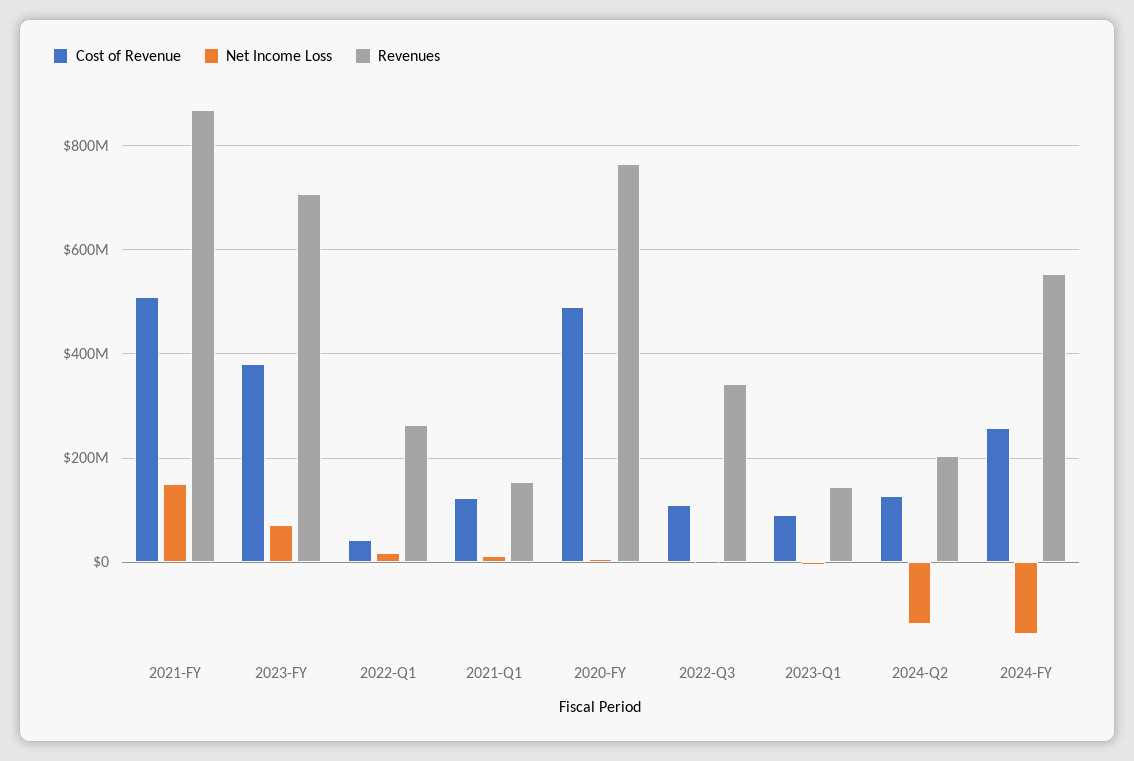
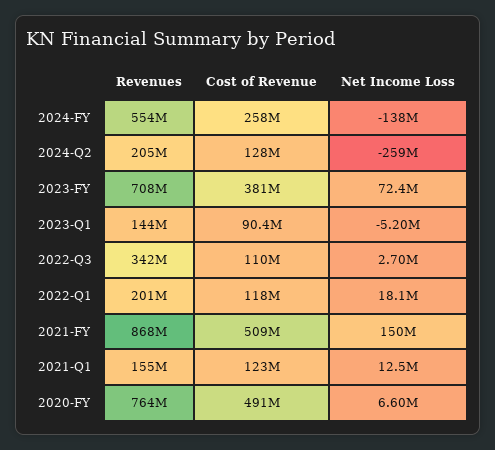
  {
    "Cost of Revenue": {
      "2021-FY": 509000000,
      "2023-FY": 381000000,
-     "2022-Q1": 40000000,
+     "2022-Q1": 118000000,
      "2021-Q1": 123000000,
      "2020-FY": 491000000,
      "2022-Q3": 110000000,
      "2023-Q1": 90400000,
      "2024-Q2": 128000000,
      "2024-FY": 258000000
    },
    "Net Income Loss": {
      "2021-FY": 150000000,
      "2023-FY": 72400000,
      "2022-Q1": 18100000,
      "2021-Q1": 12500000,
      "2020-FY": 6600000,
      "2022-Q3": 2700000,
      "2023-Q1": -5200000,
-     "2024-Q2": -120000000,
+     "2024-Q2": -259000000,
      "2024-FY": -138000000
    },
    "Revenues": {
      "2021-FY": 868000000,
      "2023-FY": 708000000,
-     "2022-Q1": 260000000,
+     "2022-Q1": 201000000,
      "2021-Q1": 155000000,
      "2020-FY": 764000000,
      "2022-Q3": 342000000,
      "2023-Q1": 144000000,
      "2024-Q2": 205000000,
      "2024-FY": 554000000
    }
  }

